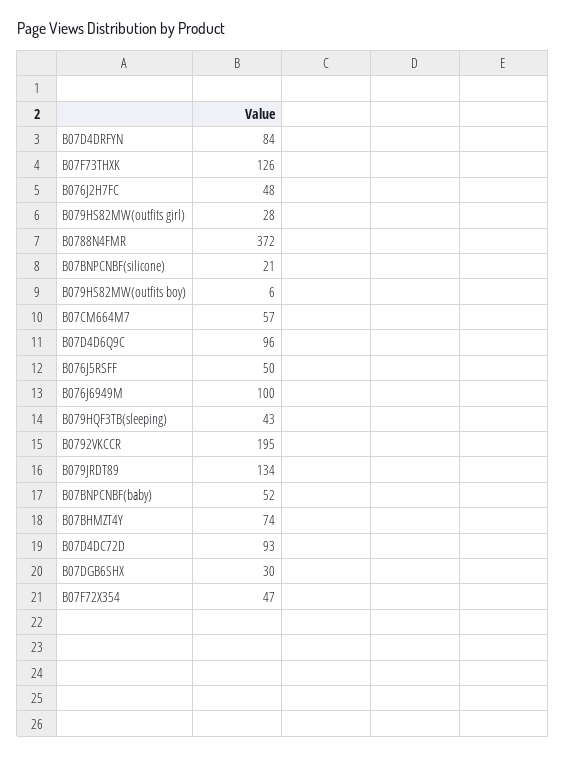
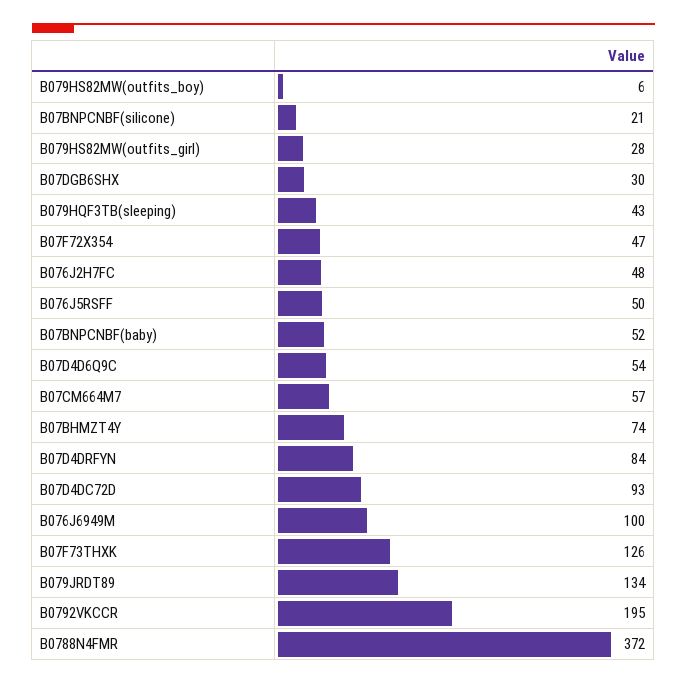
  {
    "B07D4DRFYN": 84,
    "B07F73THXK": 126,
    "B076J2H7FC": 48,
    "B079HS82MW(outfits girl)": 28,
    "B0788N4FMR": 372,
    "B07BNPCNBF(silicone)": 21,
    "B079HS82MW(outfits boy)": 6,
    "B07CM664M7": 57,
-   "B07D4D6Q9C": 96,
+   "B07D4D6Q9C": 54,
    "B076J5RSFF": 50,
    "B076J6949M": 100,
    "B079HQF3TB(sleeping)": 43,
    "B0792VKCCR": 195,
    "B079JRDT89": 134,
    "B07BNPCNBF(baby)": 52,
    "B07BHMZT4Y": 74,
    "B07D4DC72D": 93,
    "B07DGB6SHX": 30,
    "B07F72X354": 47
  }

